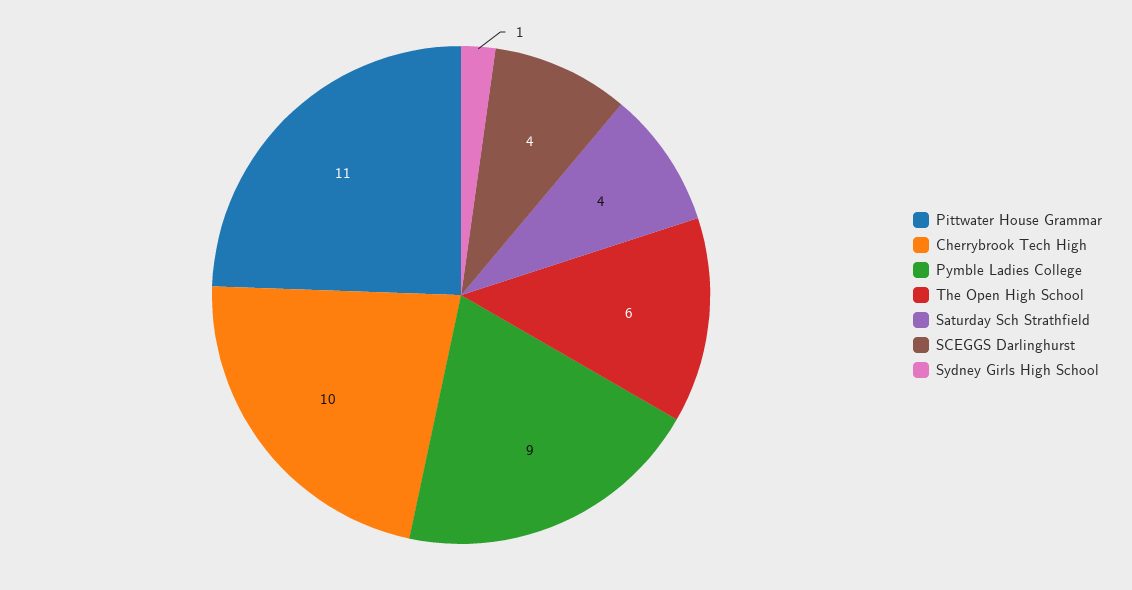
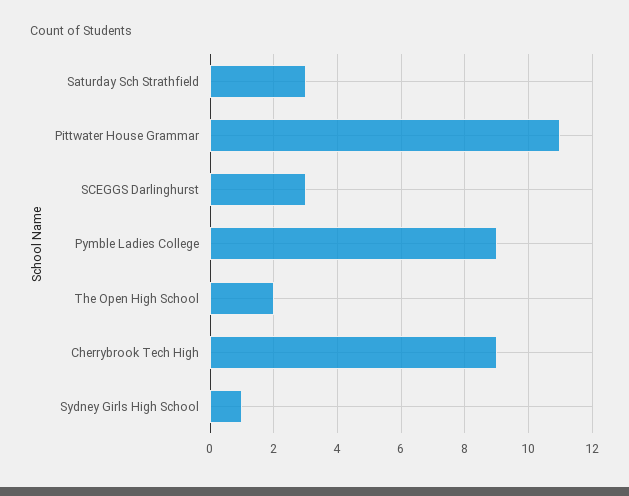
  {
    "Pittwater House Grammar": 11,
-   "Cherrybrook Tech High": 10,
+   "Cherrybrook Tech High": 9,
    "Pymble Ladies College": 9,
-   "The Open High School": 6,
+   "The Open High School": 2,
-   "Saturday Sch Strathfield": 4,
+   "Saturday Sch Strathfield": 3,
-   "SCEGGS Darlinghurst": 4,
+   "SCEGGS Darlinghurst": 3,
    "Sydney Girls High School": 1
  }

